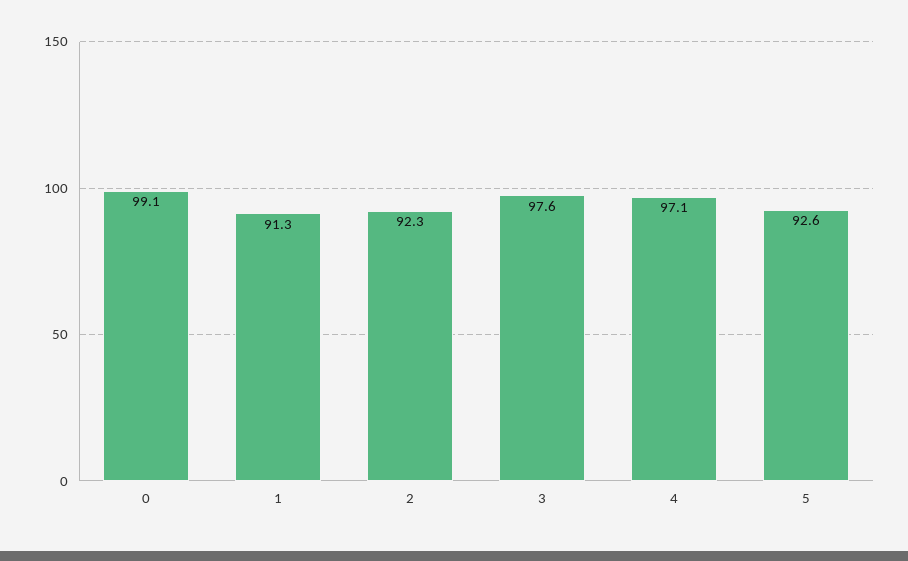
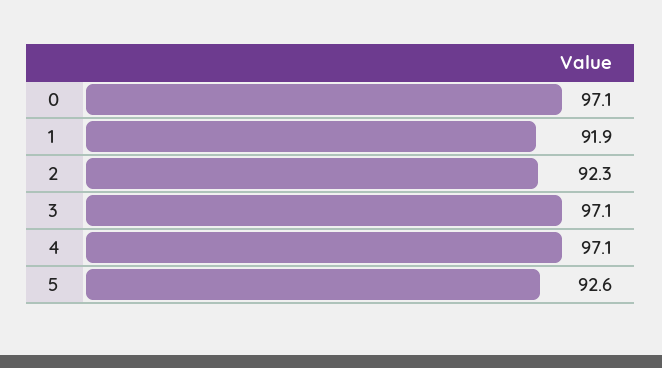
  {
-   "0": 99.1,
+   "0": 97.1,
-   "1": 91.3,
+   "1": 91.9,
    "2": 92.3,
-   "3": 97.6,
+   "3": 97.1,
    "4": 97.1,
    "5": 92.6
  }

